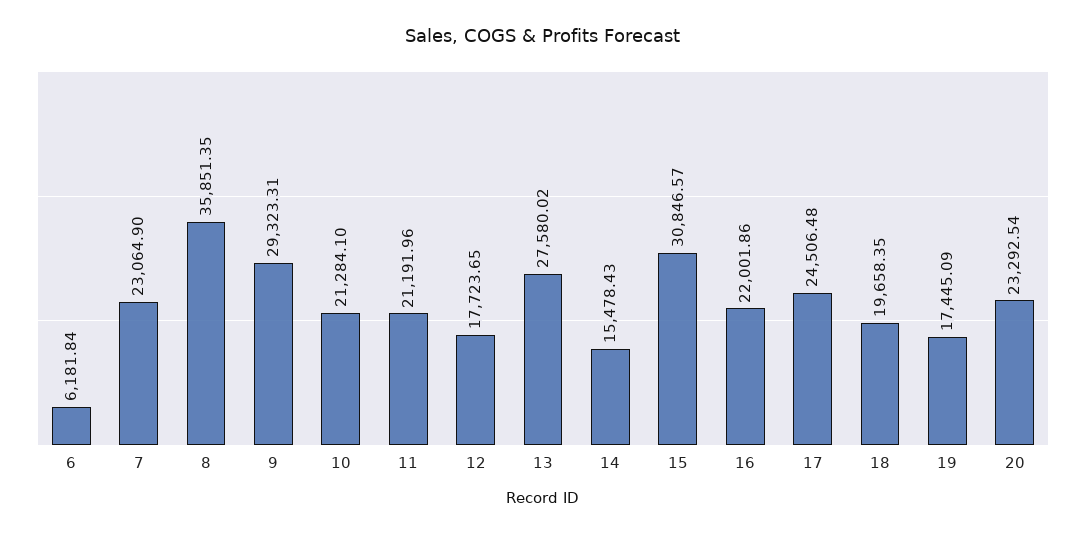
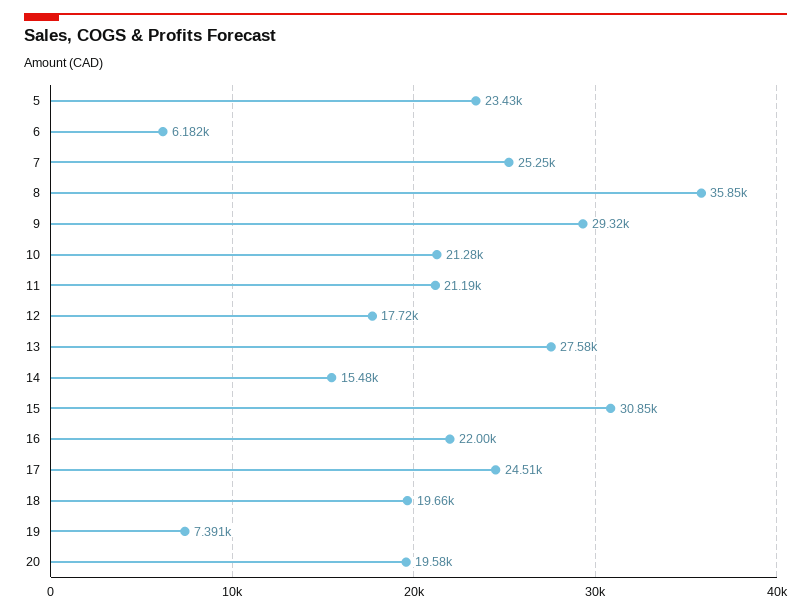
  {
    "6": 6181.84,
-   "7": 23064.9,
+   "7": 25250,
    "8": 35851.35,
    "9": 29323.31,
    "10": 21284.1,
    "11": 21191.96,
    "12": 17723.65,
    "13": 27580.02,
    "14": 15478.43,
    "15": 30846.57,
    "16": 22001.86,
    "17": 24506.48,
    "18": 19658.35,
-   "19": 17445.09,
+   "19": 7391,
-   "20": 23292.54
+   "20": 19580,
+   "5": 23430
  }

